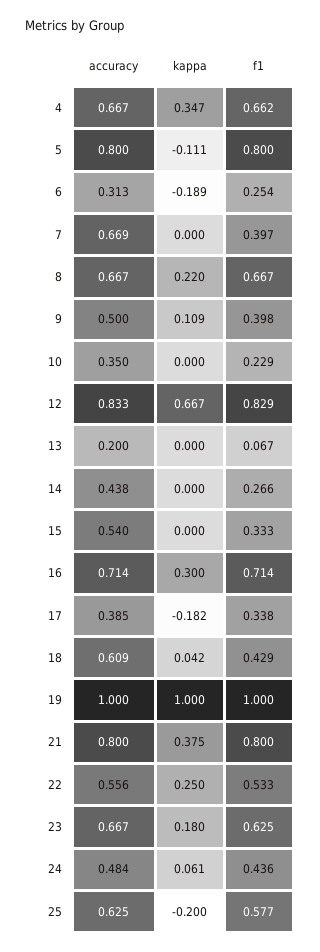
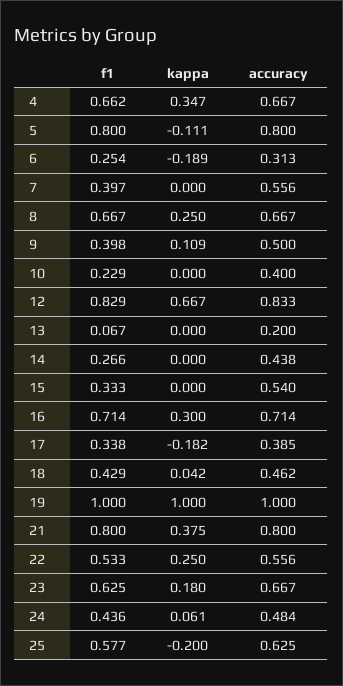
  {
    "accuracy": {
      "4": 0.667,
      "5": 0.8,
      "6": 0.313,
-     "7": 0.669,
+     "7": 0.556,
      "8": 0.667,
      "9": 0.5,
-     "10": 0.35,
+     "10": 0.4,
      "12": 0.833,
      "13": 0.2,
      "14": 0.438,
      "15": 0.54,
      "16": 0.714,
      "17": 0.385,
-     "18": 0.609,
+     "18": 0.462,
      "19": 1,
      "21": 0.8,
      "22": 0.556,
      "23": 0.667,
      "24": 0.484,
      "25": 0.625
    },
    "kappa": {
      "4": 0.347,
      "5": -0.111,
      "6": -0.189,
      "7": 0,
-     "8": 0.22,
+     "8": 0.25,
      "9": 0.109,
      "10": 0,
      "12": 0.667,
      "13": 0,
      "14": 0,
      "15": 0,
      "16": 0.3,
      "17": -0.182,
      "18": 0.042,
      "19": 1,
      "21": 0.375,
      "22": 0.25,
      "23": 0.18,
      "24": 0.061,
      "25": -0.2
    },
    "f1": {
      "4": 0.662,
      "5": 0.8,
      "6": 0.254,
      "7": 0.397,
      "8": 0.667,
      "9": 0.398,
      "10": 0.229,
      "12": 0.829,
      "13": 0.067,
      "14": 0.266,
      "15": 0.333,
      "16": 0.714,
      "17": 0.338,
      "18": 0.429,
      "19": 1,
      "21": 0.8,
      "22": 0.533,
      "23": 0.625,
      "24": 0.436,
      "25": 0.577
    }
  }

